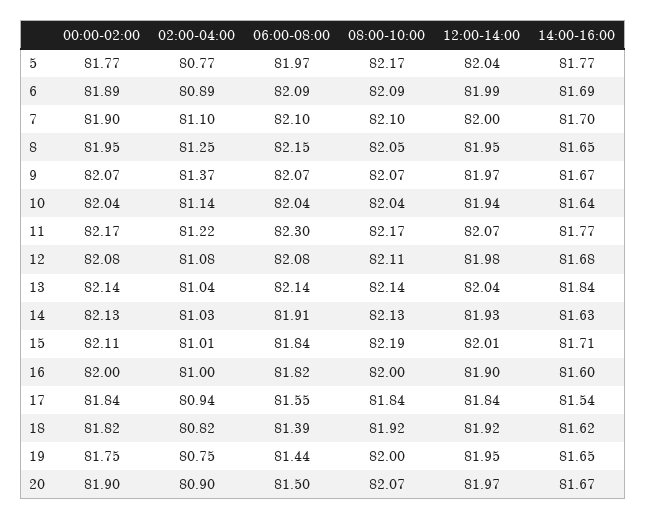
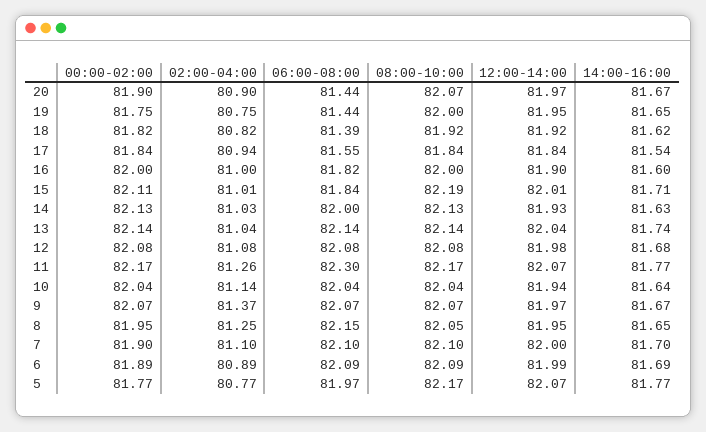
  {
    "00:00-02:00": {
      "5": 81.77,
      "6": 81.89,
      "7": 81.9,
      "8": 81.95,
      "9": 82.07,
      "10": 82.04,
      "11": 82.17,
      "12": 82.08,
      "13": 82.14,
      "14": 82.13,
      "15": 82.11,
      "16": 82,
      "17": 81.84,
      "18": 81.82,
      "19": 81.75,
      "20": 81.9
    },
    "02:00-04:00": {
      "5": 80.77,
      "6": 80.89,
      "7": 81.1,
      "8": 81.25,
      "9": 81.37,
      "10": 81.14,
-     "11": 81.22,
+     "11": 81.26,
      "12": 81.08,
      "13": 81.04,
      "14": 81.03,
      "15": 81.01,
      "16": 81,
      "17": 80.94,
      "18": 80.82,
      "19": 80.75,
      "20": 80.9
    },
    "06:00-08:00": {
      "5": 81.97,
      "6": 82.09,
      "7": 82.1,
      "8": 82.15,
      "9": 82.07,
      "10": 82.04,
      "11": 82.3,
      "12": 82.08,
      "13": 82.14,
-     "14": 81.91,
+     "14": 82,
      "15": 81.84,
      "16": 81.82,
      "17": 81.55,
      "18": 81.39,
      "19": 81.44,
-     "20": 81.5
+     "20": 81.44
    },
    "08:00-10:00": {
      "5": 82.17,
      "6": 82.09,
      "7": 82.1,
      "8": 82.05,
      "9": 82.07,
      "10": 82.04,
      "11": 82.17,
-     "12": 82.11,
+     "12": 82.08,
      "13": 82.14,
      "14": 82.13,
      "15": 82.19,
      "16": 82,
      "17": 81.84,
      "18": 81.92,
      "19": 82,
      "20": 82.07
    },
    "12:00-14:00": {
-     "5": 82.04,
+     "5": 82.07,
      "6": 81.99,
      "7": 82,
      "8": 81.95,
      "9": 81.97,
      "10": 81.94,
      "11": 82.07,
      "12": 81.98,
      "13": 82.04,
      "14": 81.93,
      "15": 82.01,
      "16": 81.9,
      "17": 81.84,
      "18": 81.92,
      "19": 81.95,
      "20": 81.97
    },
    "14:00-16:00": {
      "5": 81.77,
      "6": 81.69,
      "7": 81.7,
      "8": 81.65,
      "9": 81.67,
      "10": 81.64,
      "11": 81.77,
      "12": 81.68,
-     "13": 81.84,
+     "13": 81.74,
      "14": 81.63,
      "15": 81.71,
      "16": 81.6,
      "17": 81.54,
      "18": 81.62,
      "19": 81.65,
      "20": 81.67
    }
  }

